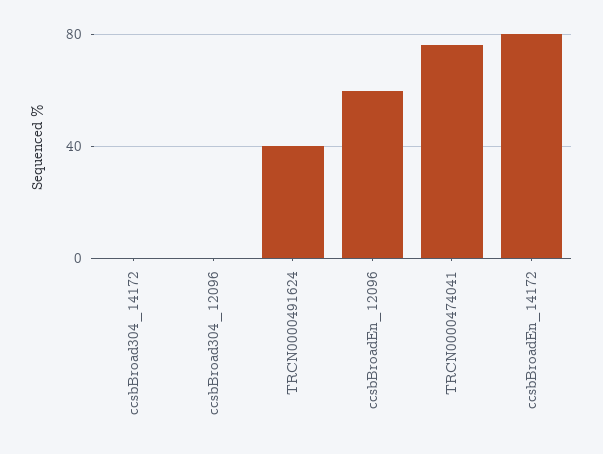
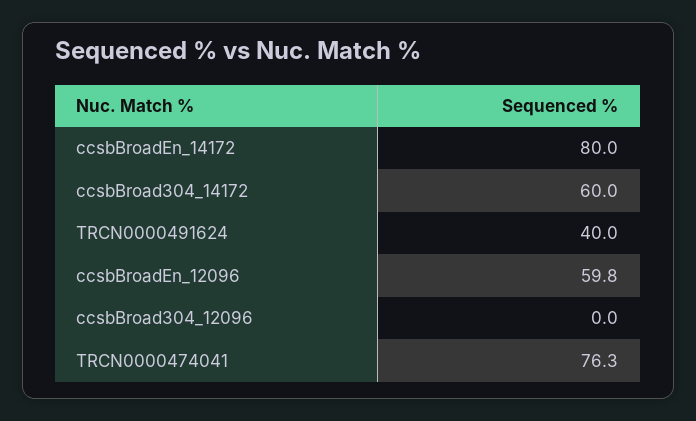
  {
-   "ccsbBroad304_14172": 0,
+   "ccsbBroad304_14172": 60,
    "ccsbBroad304_12096": 0,
    "TRCN0000491624": 40,
    "ccsbBroadEn_12096": 59.8,
    "TRCN0000474041": 76.3,
    "ccsbBroadEn_14172": 80
  }

